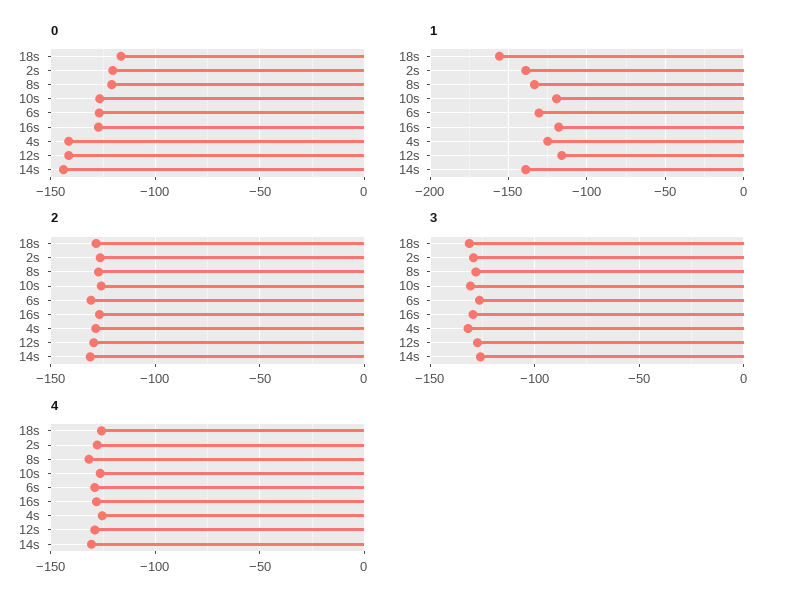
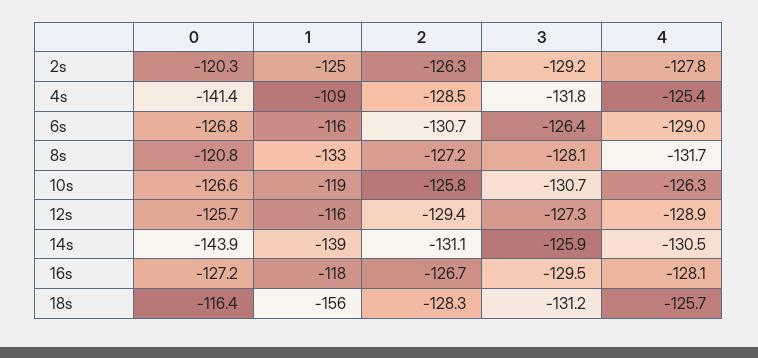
  {
    "0": {
      "18s": -116.4,
      "2s": -120.3,
      "8s": -120.8,
      "10s": -126.6,
      "6s": -126.8,
      "16s": -127.2,
      "4s": -141.4,
-     "12s": -140,
+     "12s": -125.7,
      "14s": -143.9
    },
    "1": {
      "18s": -156,
-     "2s": -140,
+     "2s": -125,
      "8s": -133,
      "10s": -119,
-     "6s": -130,
+     "6s": -116,
      "16s": -118,
-     "4s": -125,
+     "4s": -109,
      "12s": -116,
      "14s": -139
    },
    "2": {
      "18s": -128.3,
      "2s": -126.3,
      "8s": -127.2,
      "10s": -125.8,
      "6s": -130.7,
      "16s": -126.7,
      "4s": -128.5,
      "12s": -129.4,
      "14s": -131.1
    },
    "3": {
      "18s": -131.2,
      "2s": -129.2,
      "8s": -128.1,
      "10s": -130.7,
      "6s": -126.4,
      "16s": -129.5,
      "4s": -131.8,
      "12s": -127.3,
      "14s": -125.9
    },
    "4": {
      "18s": -125.7,
      "2s": -127.8,
      "8s": -131.7,
      "10s": -126.3,
      "6s": -129,
      "16s": -128.1,
      "4s": -125.4,
      "12s": -128.9,
      "14s": -130.5
    }
  }

